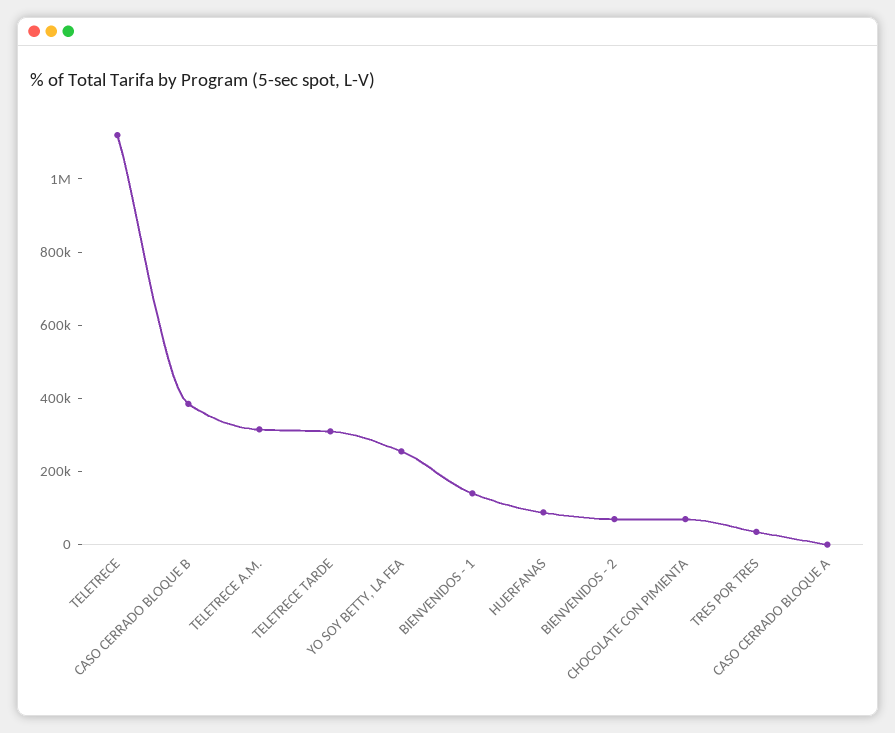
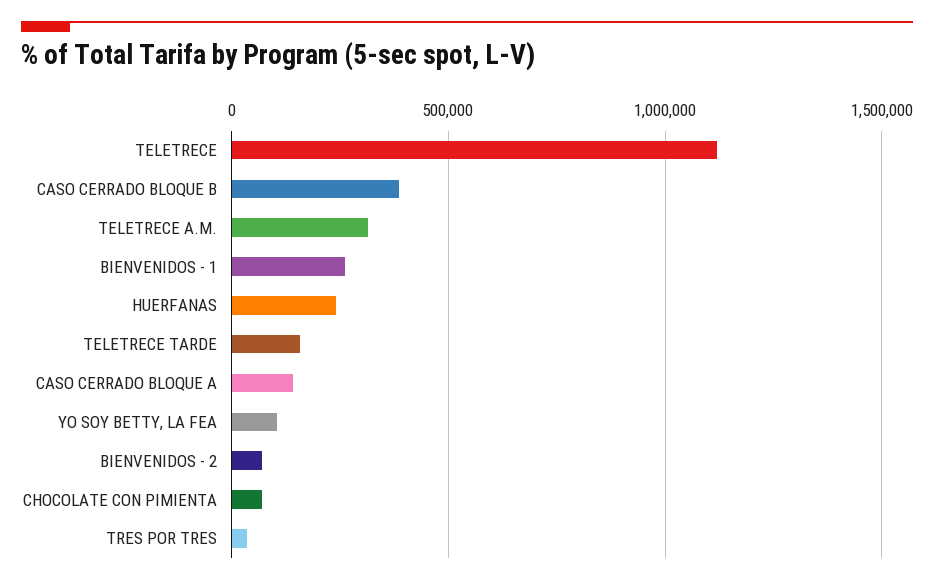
  {
    "TELETRECE": 1100000,
    "CASO CERRADO BLOQUE B": 400000,
    "TELETRECE A.M.": 300000,
-   "TELETRECE TARDE": 300000,
+   "TELETRECE TARDE": 150000,
-   "YO SOY BETTY, LA FEA": 250000,
+   "YO SOY BETTY, LA FEA": 100000,
-   "BIENVENIDOS - 1": 150000,
+   "BIENVENIDOS - 1": 250000,
-   "HUERFANAS": 100000,
+   "HUERFANAS": 250000,
    "BIENVENIDOS - 2": 50000,
    "CHOCOLATE CON PIMIENTA": 50000,
    "TRES POR TRES": 50000,
-   "CASO CERRADO BLOQUE A": 0
+   "CASO CERRADO BLOQUE A": 150000
  }

